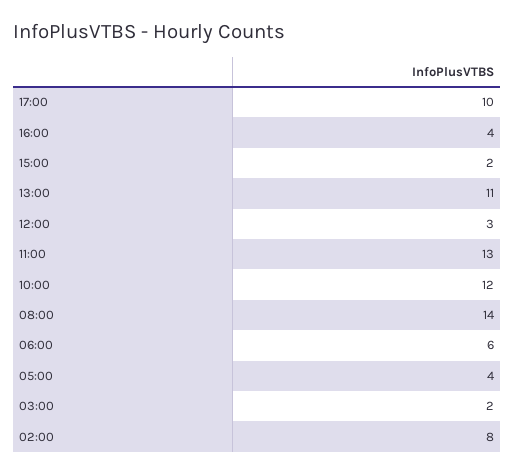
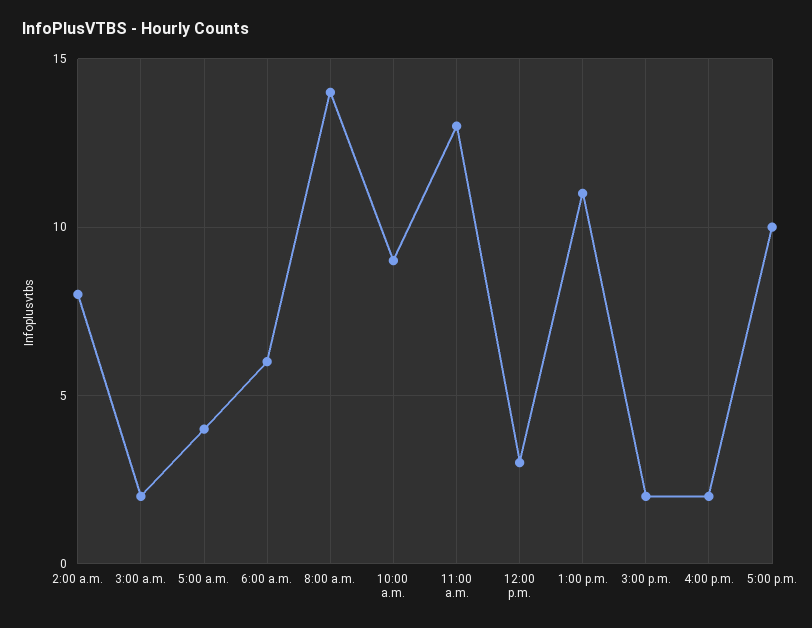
  {
    "17:00": 10,
-   "16:00": 4,
+   "16:00": 2,
    "15:00": 2,
    "13:00": 11,
    "12:00": 3,
    "11:00": 13,
-   "10:00": 12,
+   "10:00": 9,
    "08:00": 14,
    "06:00": 6,
    "05:00": 4,
    "03:00": 2,
    "02:00": 8
  }

